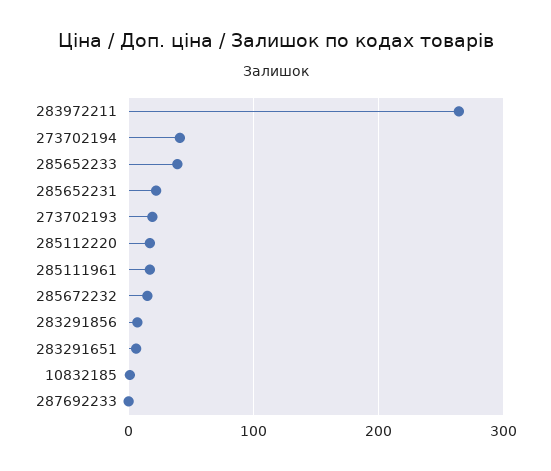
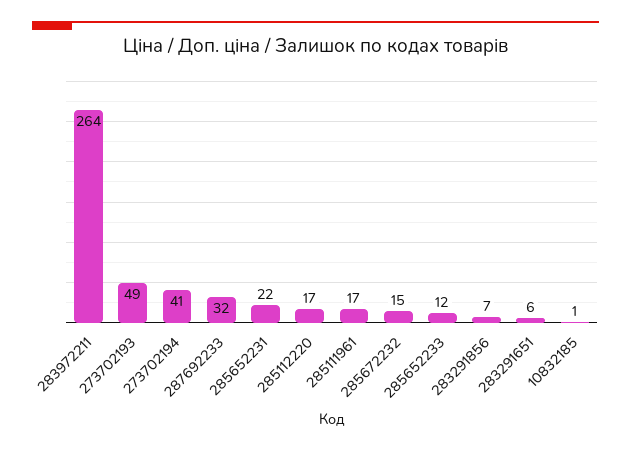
  {
    "283972211": 264,
    "273702194": 41,
-   "285652233": 40,
+   "285652233": 12,
    "285652231": 22,
-   "273702193": 20,
+   "273702193": 49,
    "285112220": 17,
    "285111961": 17,
    "285672232": 15,
    "283291856": 7,
    "283291651": 6,
    "10832185": 1,
-   "287692233": 0
+   "287692233": 32
  }

